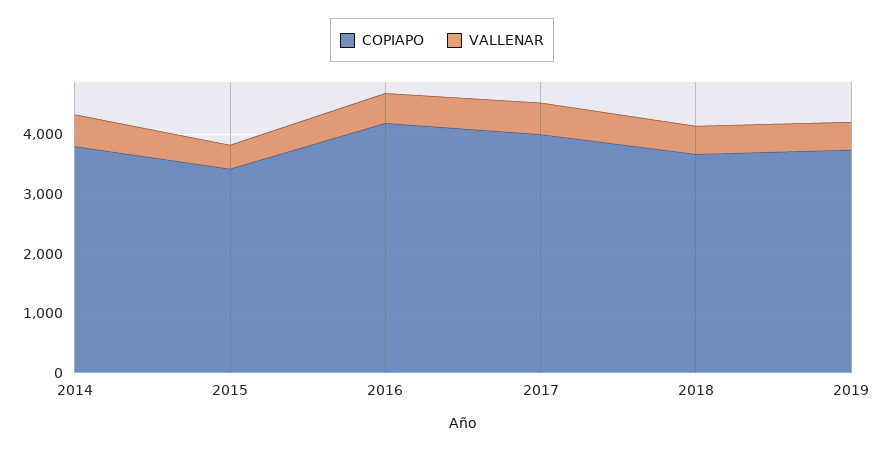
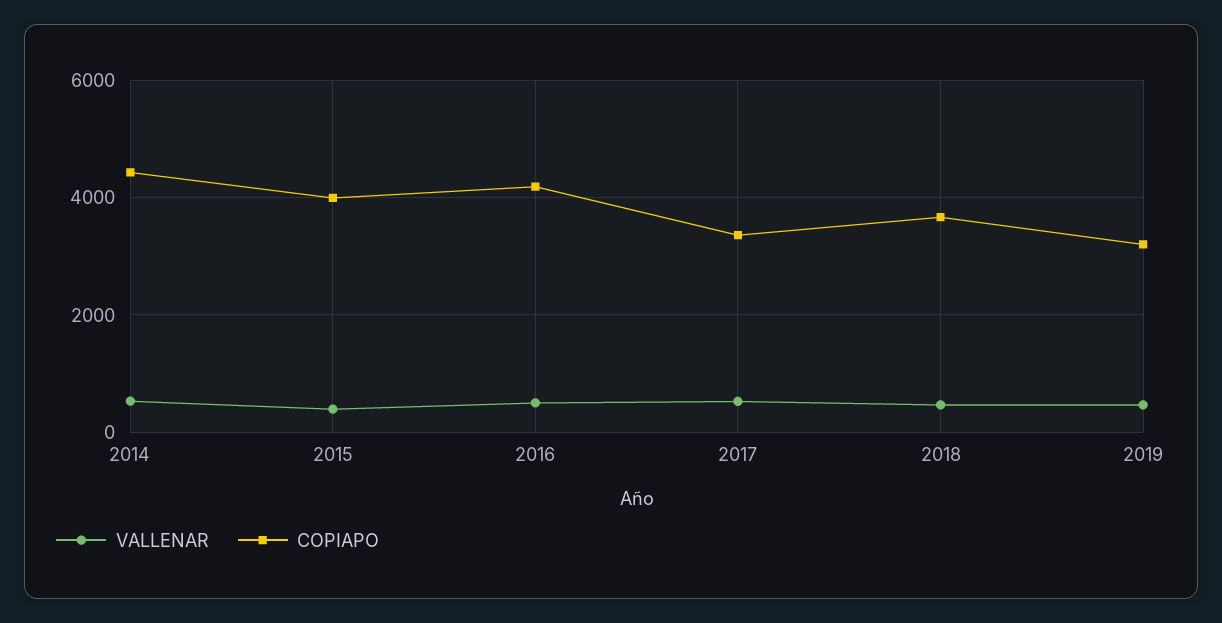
  {
    "COPIAPO": {
-     "2014": 3800,
+     "2014": 4400,
-     "2015": 3400,
+     "2015": 4000,
      "2016": 4200,
-     "2017": 4000,
+     "2017": 3400,
      "2018": 3600,
-     "2019": 3800
+     "2019": 3200
    },
    "VALLENAR": {
      "2014": 600,
      "2015": 400,
      "2016": 600,
      "2017": 600,
      "2018": 400,
      "2019": 400
    }
  }

